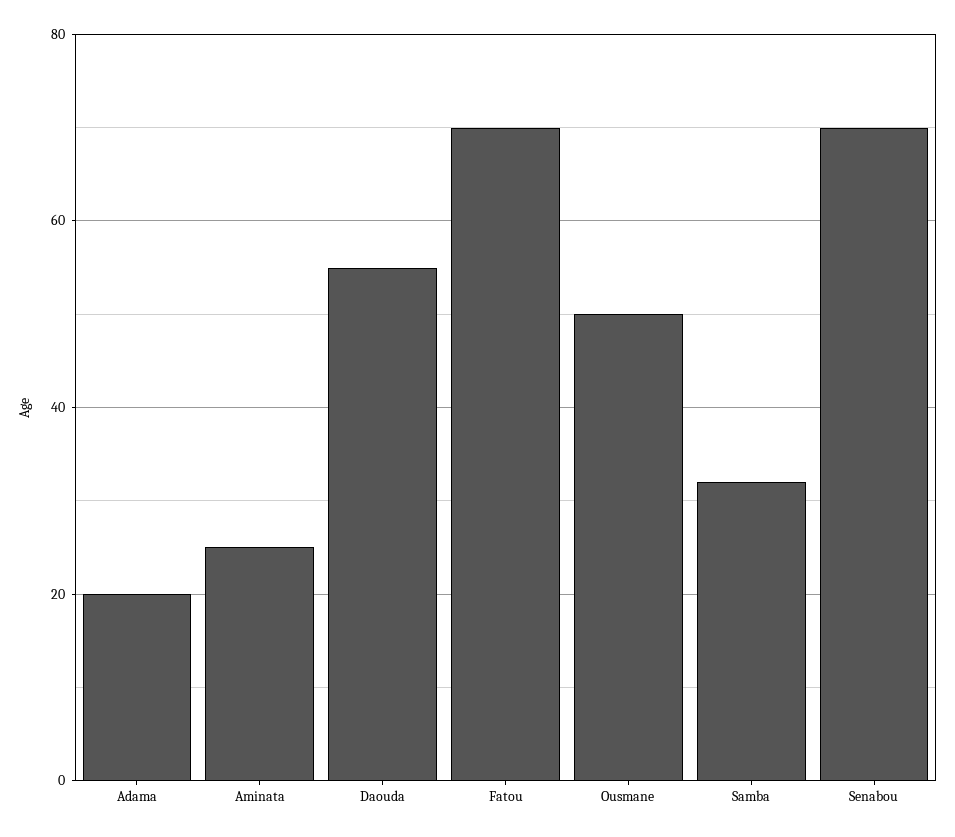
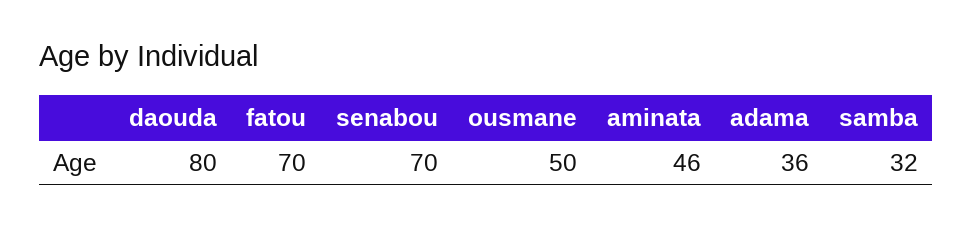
  {
-   "Adama": 20,
+   "Adama": 36,
-   "Aminata": 25,
+   "Aminata": 46,
-   "Daouda": 55,
+   "Daouda": 80,
    "Fatou": 70,
    "Ousmane": 50,
    "Samba": 32,
    "Senabou": 70
  }

